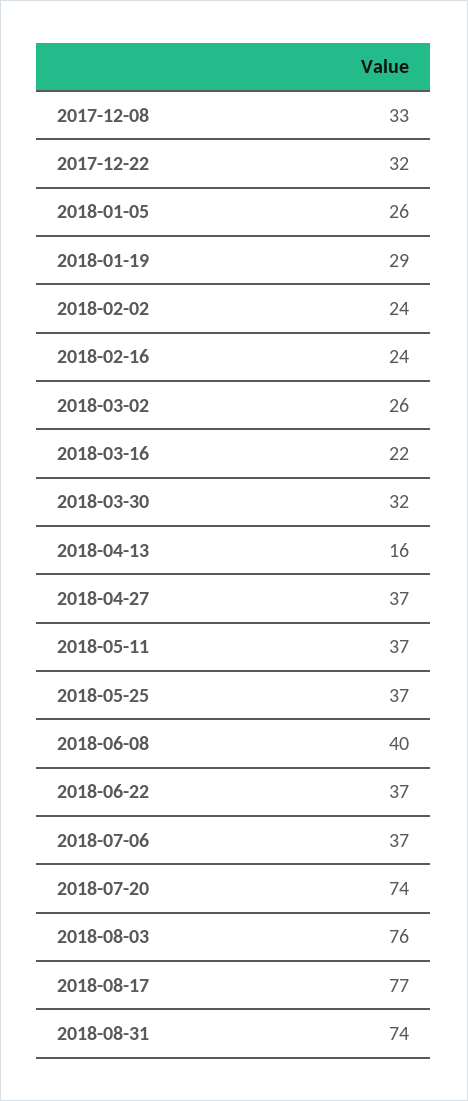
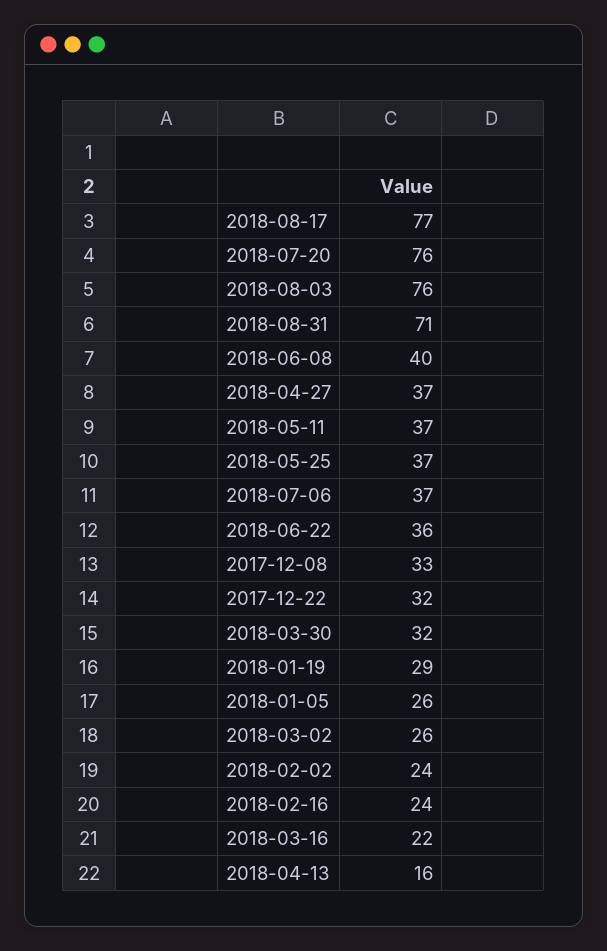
  {
    "2017-12-08": 33,
    "2017-12-22": 32,
    "2018-01-05": 26,
    "2018-01-19": 29,
    "2018-02-02": 24,
    "2018-02-16": 24,
    "2018-03-02": 26,
    "2018-03-16": 22,
    "2018-03-30": 32,
    "2018-04-13": 16,
    "2018-04-27": 37,
    "2018-05-11": 37,
    "2018-05-25": 37,
    "2018-06-08": 40,
-   "2018-06-22": 37,
+   "2018-06-22": 36,
    "2018-07-06": 37,
-   "2018-07-20": 74,
+   "2018-07-20": 76,
    "2018-08-03": 76,
    "2018-08-17": 77,
-   "2018-08-31": 74
+   "2018-08-31": 71
  }

